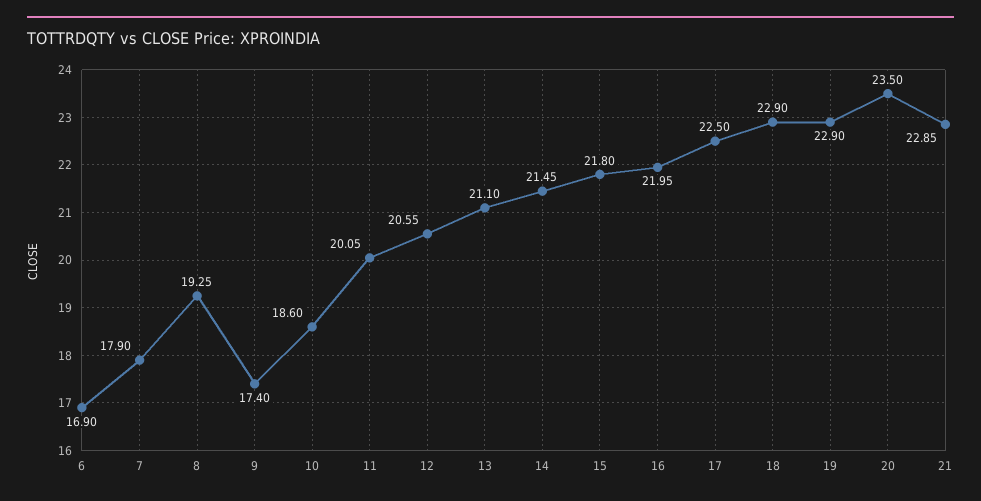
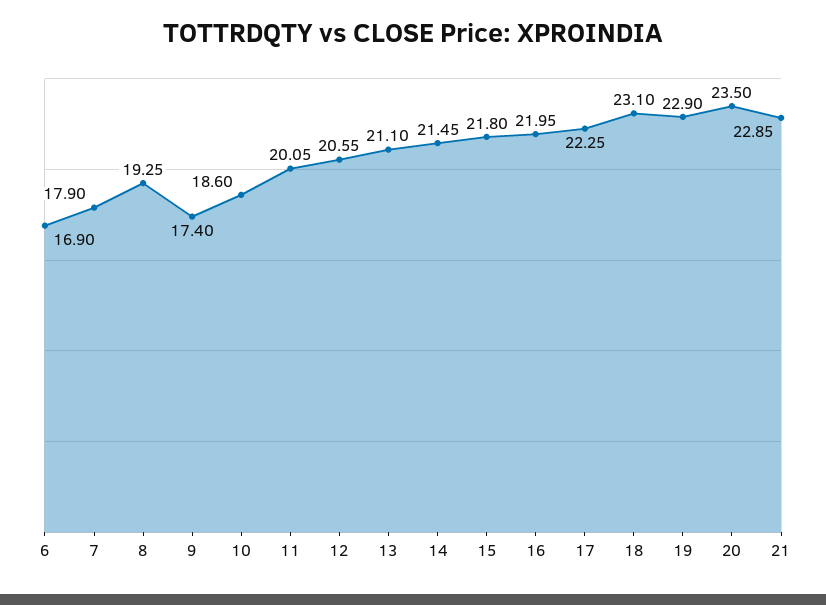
  {
    "6": 16.9,
    "7": 17.9,
    "8": 19.25,
    "9": 17.4,
    "10": 18.6,
    "11": 20.05,
    "12": 20.55,
    "13": 21.1,
    "14": 21.45,
    "15": 21.8,
    "16": 21.95,
-   "17": 22.5,
+   "17": 22.25,
-   "18": 22.9,
+   "18": 23.1,
    "19": 22.9,
    "20": 23.5,
    "21": 22.85
  }

